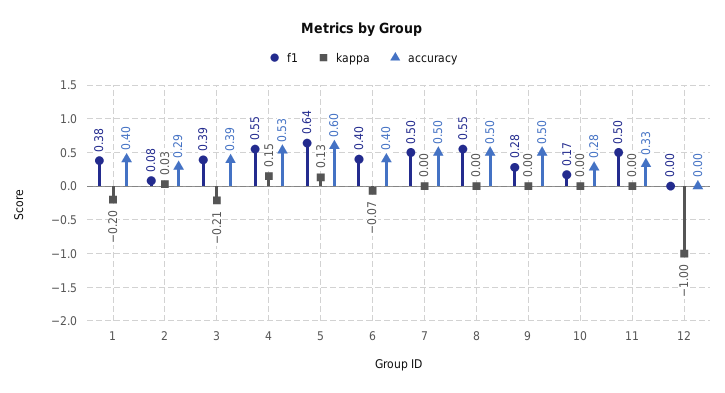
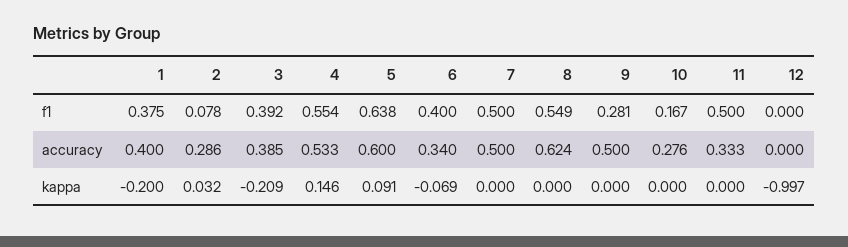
  {
    "f1": {
      "1": 0.375,
      "2": 0.078,
      "3": 0.392,
      "4": 0.554,
      "5": 0.638,
      "6": 0.4,
      "7": 0.5,
      "8": 0.549,
      "9": 0.281,
      "10": 0.167,
      "11": 0.5,
      "12": 0
    },
    "kappa": {
      "1": -0.2,
      "2": 0.032,
      "3": -0.209,
      "4": 0.146,
-     "5": 0.13,
+     "5": 0.091,
      "6": -0.069,
      "7": 0,
      "8": 0,
      "9": 0,
      "10": 0,
      "11": 0,
      "12": -0.997
    },
    "accuracy": {
      "1": 0.4,
      "2": 0.286,
      "3": 0.385,
      "4": 0.533,
      "5": 0.6,
-     "6": 0.4,
+     "6": 0.34,
      "7": 0.5,
-     "8": 0.5,
+     "8": 0.624,
      "9": 0.5,
      "10": 0.276,
      "11": 0.333,
      "12": 0
    }
  }

